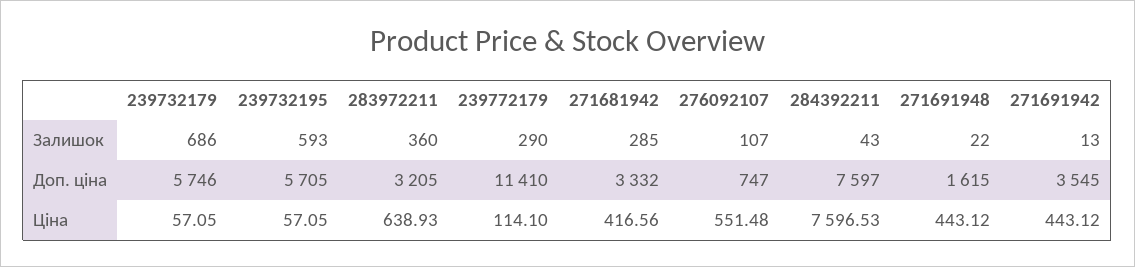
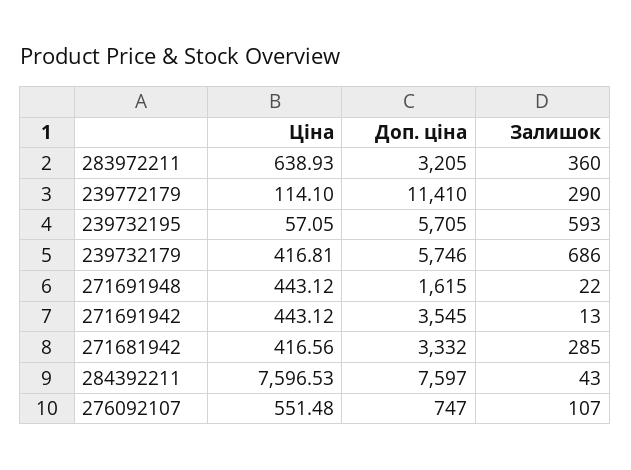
  {
    "239732179": {
      "Залишок": 686,
      "Доп. ціна": 5746,
-     "Ціна": 57.05
+     "Ціна": 416.81
    },
    "239732195": {
      "Залишок": 593,
      "Доп. ціна": 5705,
      "Ціна": 57.05
    },
    "283972211": {
      "Залишок": 360,
      "Доп. ціна": 3205,
      "Ціна": 638.93
    },
    "239772179": {
      "Залишок": 290,
      "Доп. ціна": 11410,
      "Ціна": 114.1
    },
    "271681942": {
      "Залишок": 285,
      "Доп. ціна": 3332,
      "Ціна": 416.56
    },
    "276092107": {
      "Залишок": 107,
      "Доп. ціна": 747,
      "Ціна": 551.48
    },
    "284392211": {
      "Залишок": 43,
      "Доп. ціна": 7597,
      "Ціна": 7596.53
    },
    "271691948": {
      "Залишок": 22,
      "Доп. ціна": 1615,
      "Ціна": 443.12
    },
    "271691942": {
      "Залишок": 13,
      "Доп. ціна": 3545,
      "Ціна": 443.12
    }
  }

